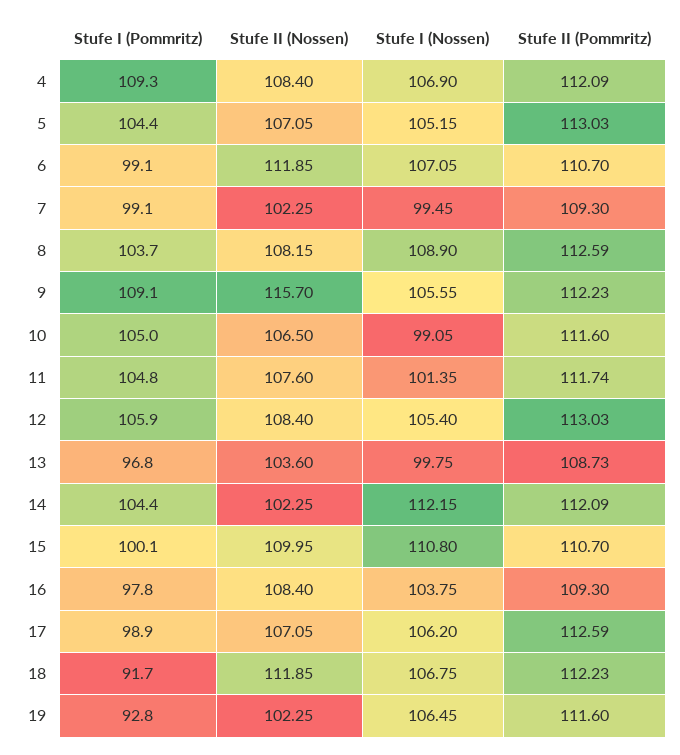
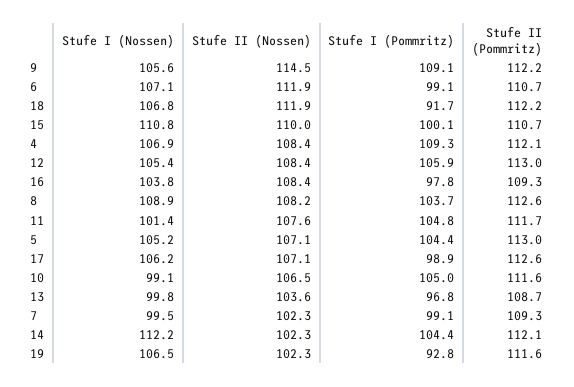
  {
    "Stufe I (Pommritz)": {
      "4": 109.3,
      "5": 104.4,
      "6": 99.1,
      "7": 99.1,
      "8": 103.7,
      "9": 109.1,
      "10": 105,
      "11": 104.8,
      "12": 105.9,
      "13": 96.8,
      "14": 104.4,
      "15": 100.1,
      "16": 97.8,
      "17": 98.9,
      "18": 91.7,
      "19": 92.8
    },
    "Stufe II (Nossen)": {
      "4": 108.4,
      "5": 107.05,
      "6": 111.85,
      "7": 102.25,
      "8": 108.15,
-     "9": 115.7,
+     "9": 114.5,
      "10": 106.5,
      "11": 107.6,
      "12": 108.4,
      "13": 103.6,
      "14": 102.25,
      "15": 109.95,
      "16": 108.4,
      "17": 107.05,
      "18": 111.85,
      "19": 102.25
    },
    "Stufe I (Nossen)": {
      "4": 106.9,
      "5": 105.15,
      "6": 107.05,
      "7": 99.45,
      "8": 108.9,
      "9": 105.55,
      "10": 99.05,
      "11": 101.35,
      "12": 105.4,
      "13": 99.75,
      "14": 112.15,
      "15": 110.8,
      "16": 103.75,
      "17": 106.2,
      "18": 106.75,
      "19": 106.45
    },
    "Stufe II (Pommritz)": {
      "4": 112.09,
      "5": 113.03,
      "6": 110.7,
      "7": 109.3,
      "8": 112.59,
      "9": 112.23,
      "10": 111.6,
      "11": 111.74,
      "12": 113.03,
      "13": 108.73,
      "14": 112.09,
      "15": 110.7,
      "16": 109.3,
      "17": 112.59,
      "18": 112.23,
      "19": 111.6
    }
  }

